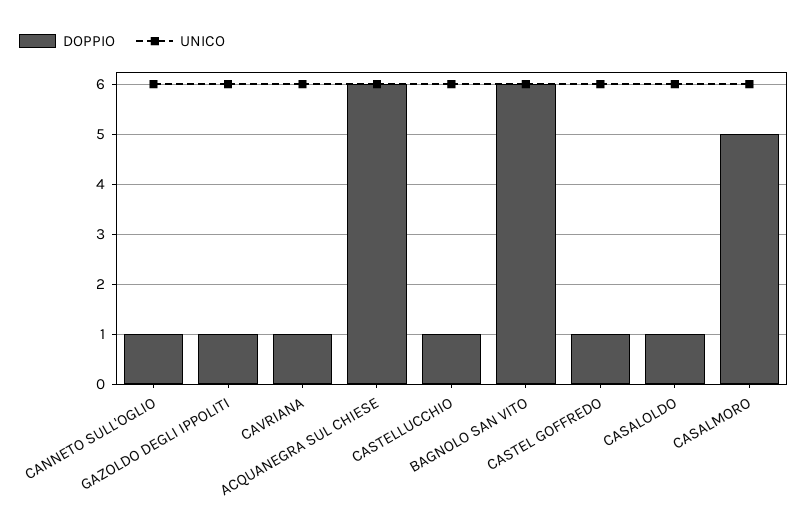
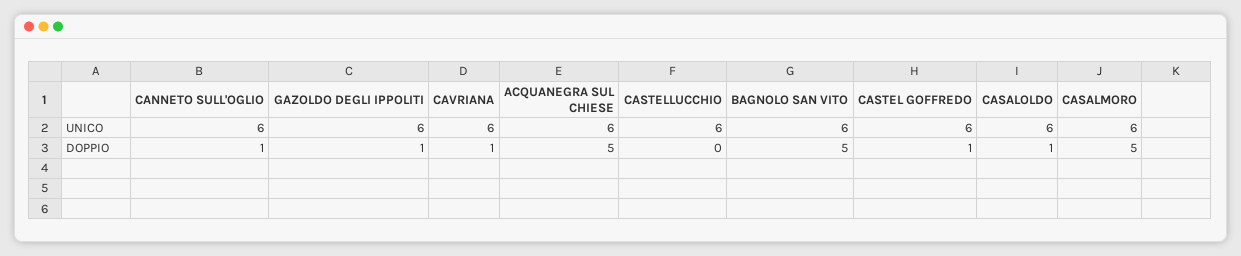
  {
    "DOPPIO": {
      "CANNETO SULL'OGLIO": 1,
      "GAZOLDO DEGLI IPPOLITI": 1,
      "CAVRIANA": 1,
-     "ACQUANEGRA SUL CHIESE": 6,
+     "ACQUANEGRA SUL CHIESE": 5,
-     "CASTELLUCCHIO": 1,
+     "CASTELLUCCHIO": 0,
-     "BAGNOLO SAN VITO": 6,
+     "BAGNOLO SAN VITO": 5,
      "CASTEL GOFFREDO": 1,
      "CASALOLDO": 1,
      "CASALMORO": 5
    },
    "UNICO": {
      "CANNETO SULL'OGLIO": 6,
      "GAZOLDO DEGLI IPPOLITI": 6,
      "CAVRIANA": 6,
      "ACQUANEGRA SUL CHIESE": 6,
      "CASTELLUCCHIO": 6,
      "BAGNOLO SAN VITO": 6,
      "CASTEL GOFFREDO": 6,
      "CASALOLDO": 6,
      "CASALMORO": 6
    }
  }

